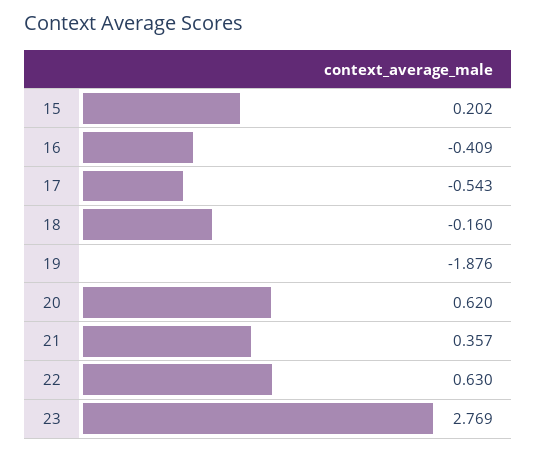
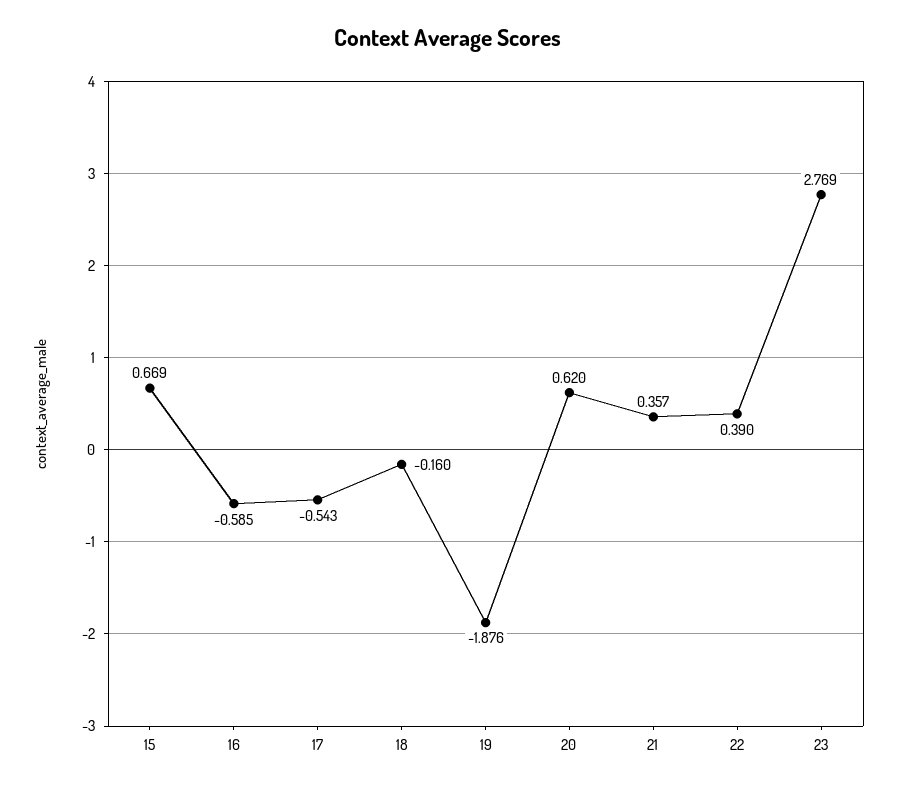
  {
-   "15": 0.202,
+   "15": 0.669,
-   "16": -0.409,
+   "16": -0.585,
    "17": -0.543,
    "18": -0.16,
    "19": -1.876,
    "20": 0.62,
    "21": 0.357,
-   "22": 0.63,
+   "22": 0.39,
    "23": 2.769
  }

